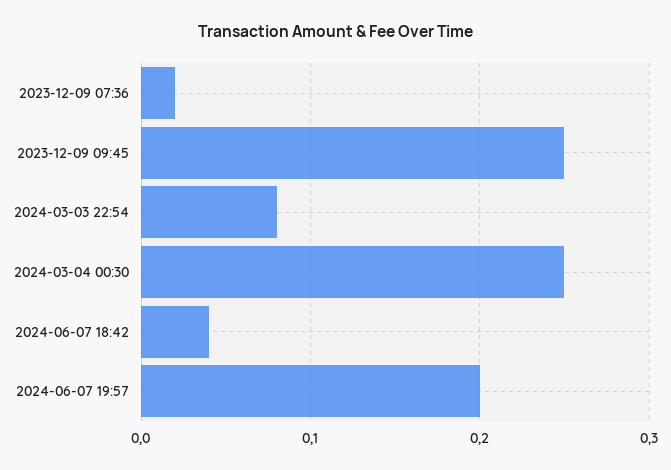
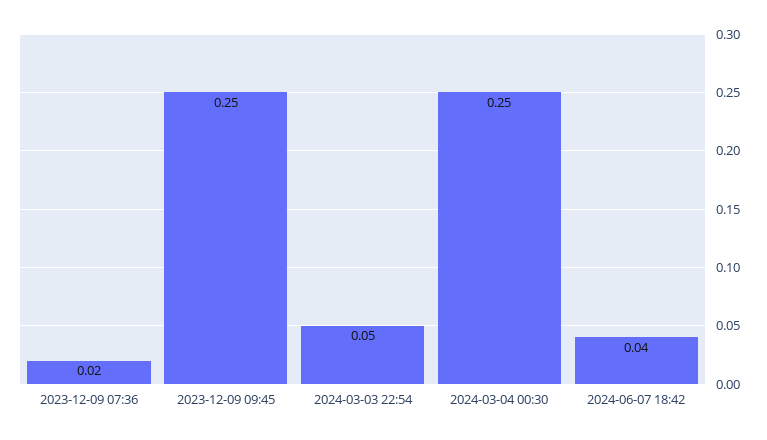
  {
    "2023-12-09 07:36": 0.02,
    "2023-12-09 09:45": 0.25,
-   "2024-03-03 22:54": 0.08,
+   "2024-03-03 22:54": 0.05,
    "2024-03-04 00:30": 0.25,
-   "2024-06-07 18:42": 0.04,
+   "2024-06-07 18:42": 0.04
-   "2024-06-07 19:57": 0.2
  }

